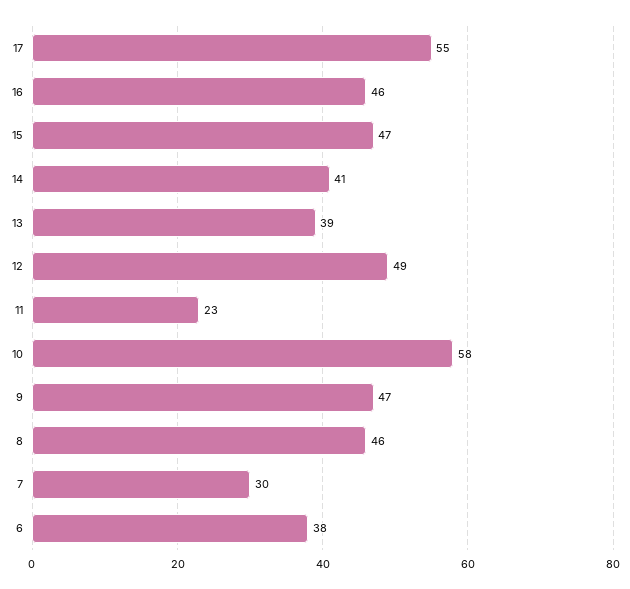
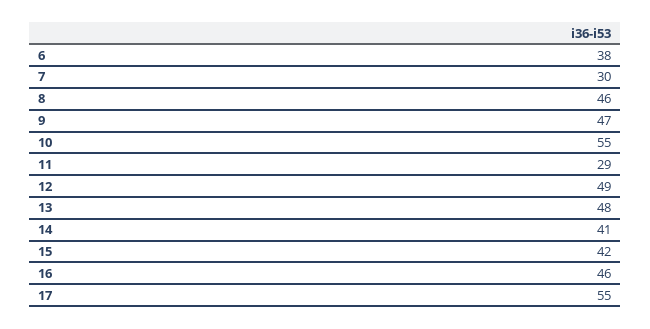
  {
    "17": 55,
    "16": 46,
-   "15": 47,
+   "15": 42,
    "14": 41,
-   "13": 39,
+   "13": 48,
    "12": 49,
-   "11": 23,
+   "11": 29,
-   "10": 58,
+   "10": 55,
    "9": 47,
    "8": 46,
    "7": 30,
    "6": 38
  }

